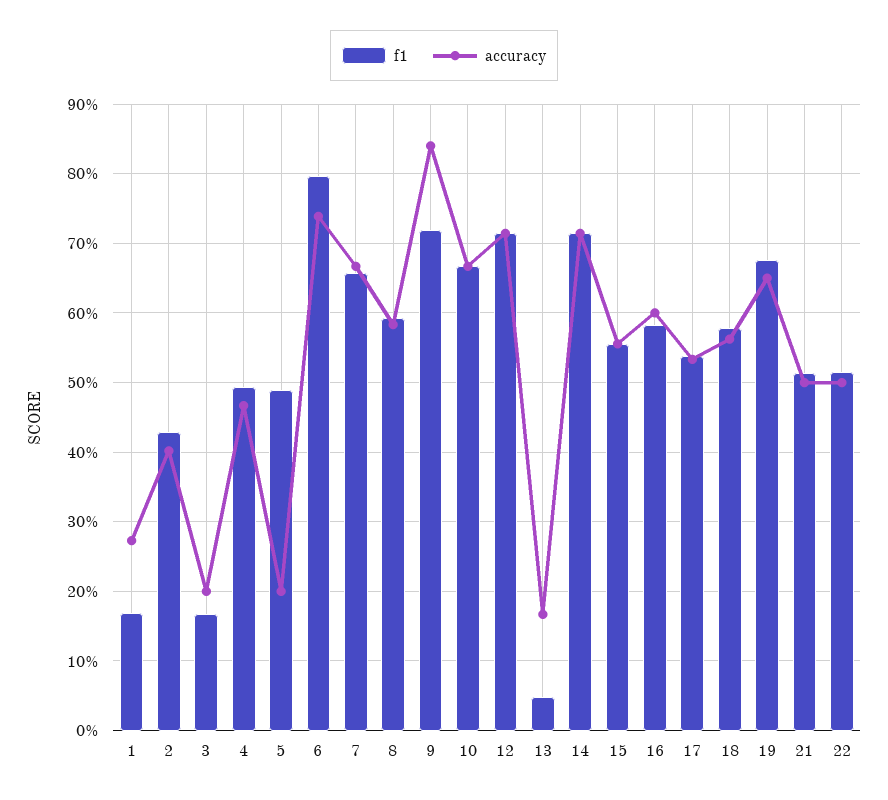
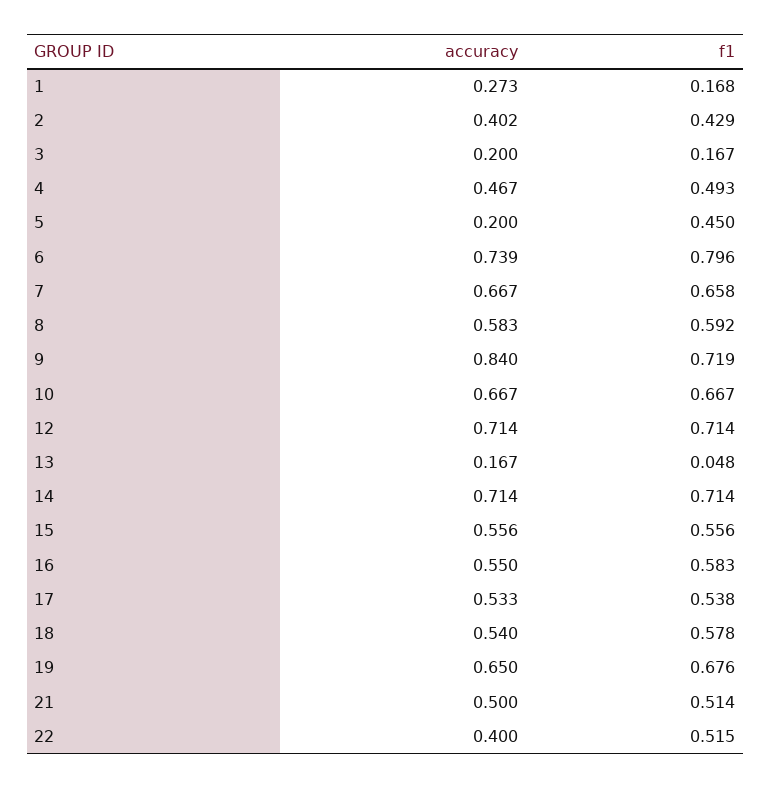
  {
    "f1": {
      "1": 0.168,
      "2": 0.429,
      "3": 0.167,
      "4": 0.493,
-     "5": 0.49,
+     "5": 0.45,
      "6": 0.796,
      "7": 0.658,
      "8": 0.592,
      "9": 0.719,
      "10": 0.667,
      "12": 0.714,
      "13": 0.048,
      "14": 0.714,
      "15": 0.556,
      "16": 0.583,
      "17": 0.538,
      "18": 0.578,
      "19": 0.676,
      "21": 0.514,
      "22": 0.515
    },
    "accuracy": {
      "1": 0.273,
      "2": 0.402,
      "3": 0.2,
      "4": 0.467,
      "5": 0.2,
      "6": 0.739,
      "7": 0.667,
      "8": 0.583,
      "9": 0.84,
      "10": 0.667,
      "12": 0.714,
      "13": 0.167,
      "14": 0.714,
      "15": 0.556,
-     "16": 0.6,
+     "16": 0.55,
      "17": 0.533,
-     "18": 0.56,
+     "18": 0.54,
      "19": 0.65,
      "21": 0.5,
-     "22": 0.5
+     "22": 0.4
    }
  }

